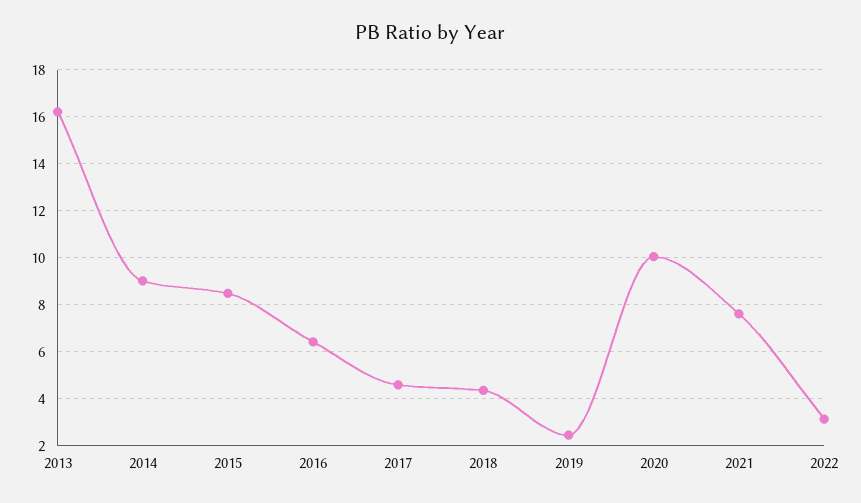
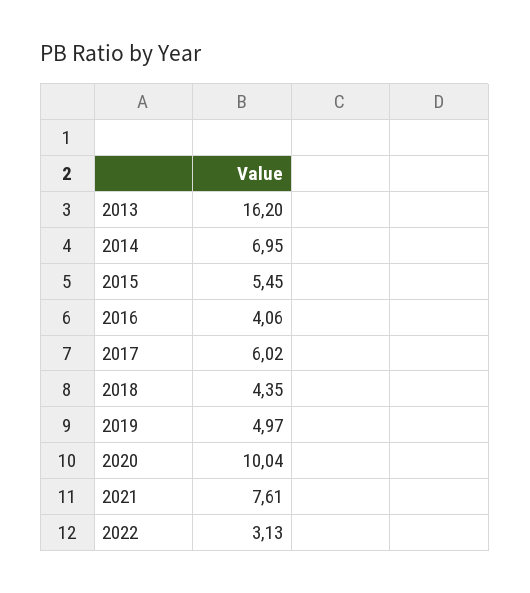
  {
    "2013": 16.2,
-   "2014": 9,
+   "2014": 6.95,
-   "2015": 8.5,
+   "2015": 5.45,
-   "2016": 6.5,
+   "2016": 4.06,
-   "2017": 4.5,
+   "2017": 6.02,
    "2018": 4.35,
-   "2019": 2.5,
+   "2019": 4.97,
    "2020": 10.04,
    "2021": 7.61,
    "2022": 3.13
  }

